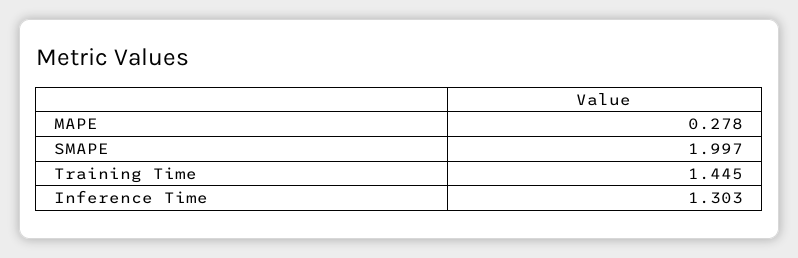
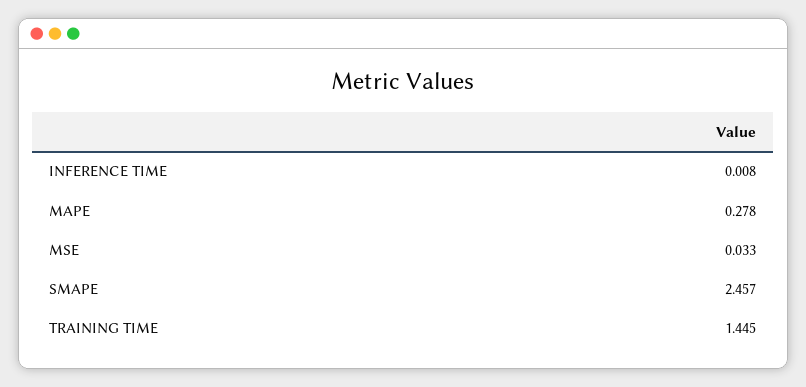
  {
    "MAPE": 0.278,
-   "SMAPE": 1.997,
+   "SMAPE": 2.457,
    "Training Time": 1.445,
-   "Inference Time": 1.303
+   "Inference Time": 0.008,
+   "MSE": 0.033
  }

